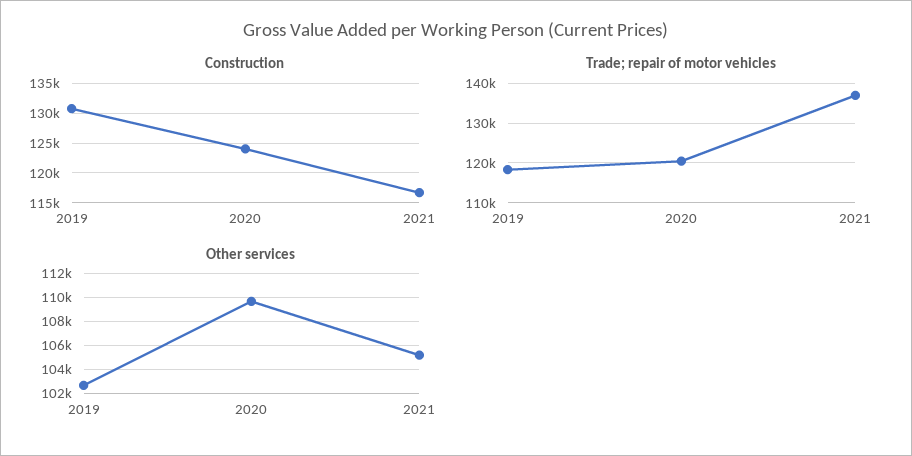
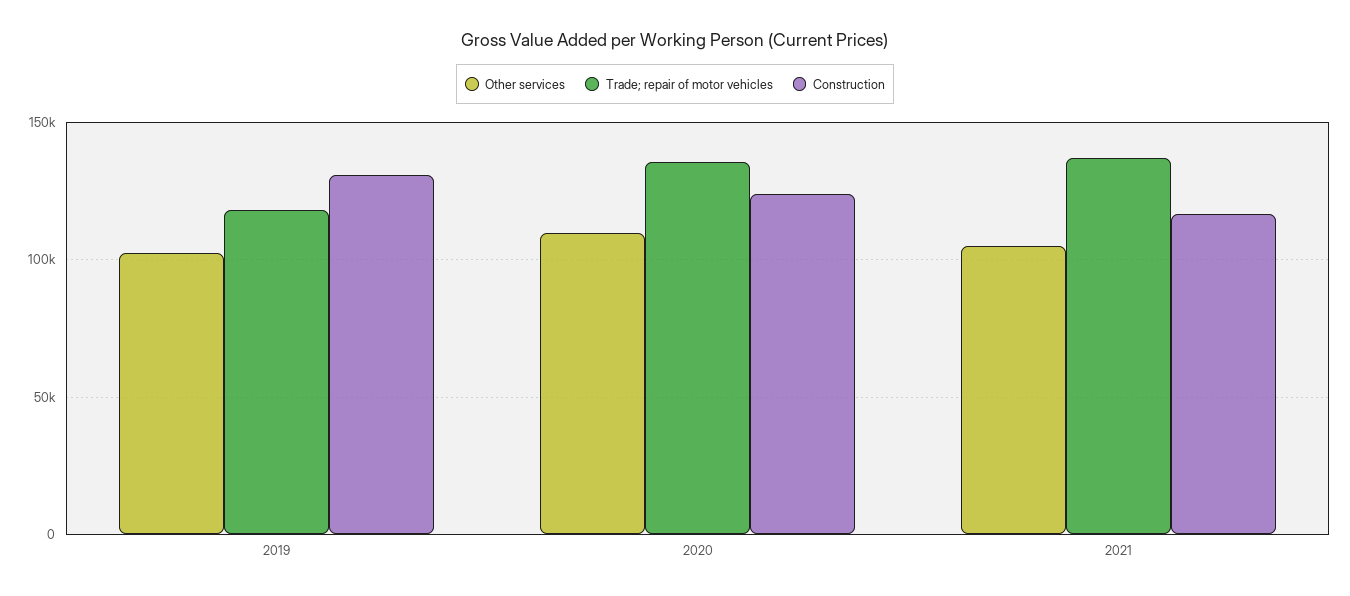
  {
    "Construction": {
      "2019": 130000,
      "2020": 125000,
      "2021": 117500
    },
    "Trade; repair of motor vehicles": {
      "2019": 118000,
-     "2020": 120000,
+     "2020": 135000,
      "2021": 136000
    },
    "Other services": {
      "2019": 103000,
      "2020": 110000,
      "2021": 105000
    }
  }

